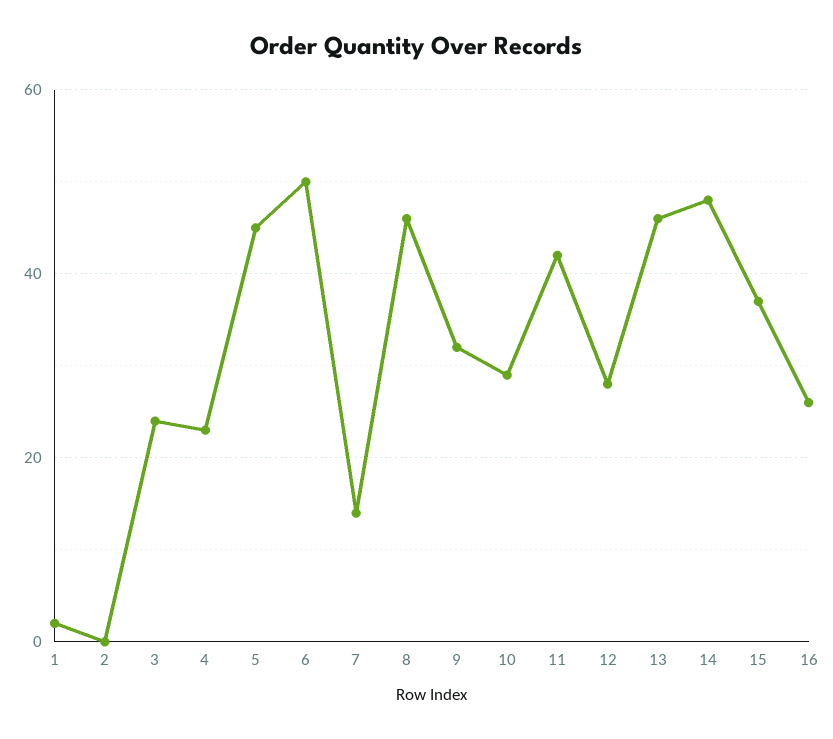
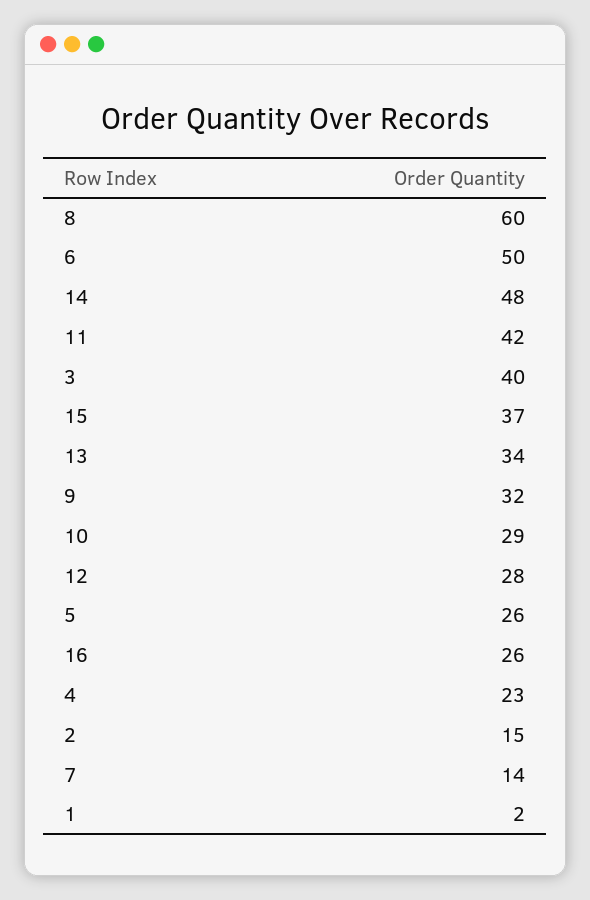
  {
    "1": 2,
-   "2": 0,
+   "2": 15,
-   "3": 25,
+   "3": 40,
    "4": 23,
-   "5": 45,
+   "5": 26,
    "6": 50,
    "7": 14,
-   "8": 45,
+   "8": 60,
    "9": 32,
    "10": 29,
    "11": 42,
    "12": 28,
-   "13": 45,
+   "13": 34,
    "14": 48,
    "15": 37,
    "16": 26
  }

